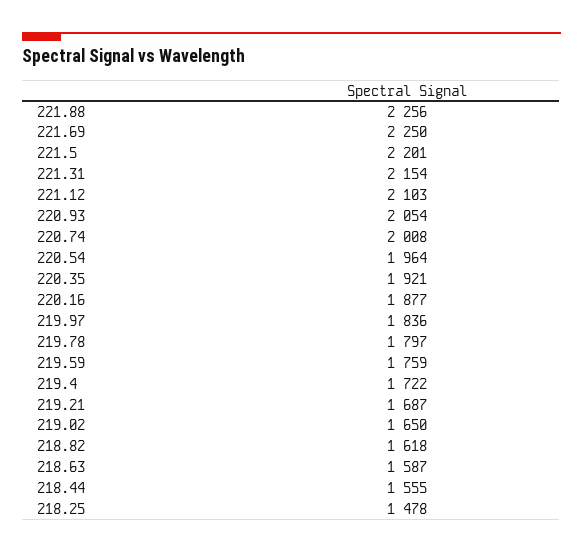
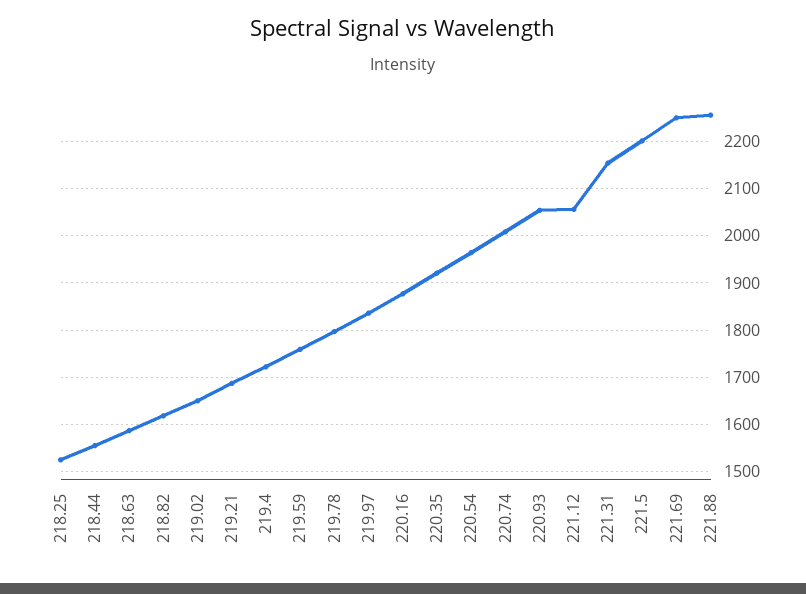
  {
    "221.88": 2256,
    "221.69": 2250,
    "221.5": 2201,
    "221.31": 2154,
-   "221.12": 2103,
+   "221.12": 2060,
    "220.93": 2054,
    "220.74": 2008,
    "220.54": 1964,
    "220.35": 1921,
    "220.16": 1877,
    "219.97": 1836,
    "219.78": 1797,
    "219.59": 1759,
    "219.4": 1722,
    "219.21": 1687,
    "219.02": 1650,
    "218.82": 1618,
    "218.63": 1587,
    "218.44": 1555,
-   "218.25": 1478
+   "218.25": 1520
  }

